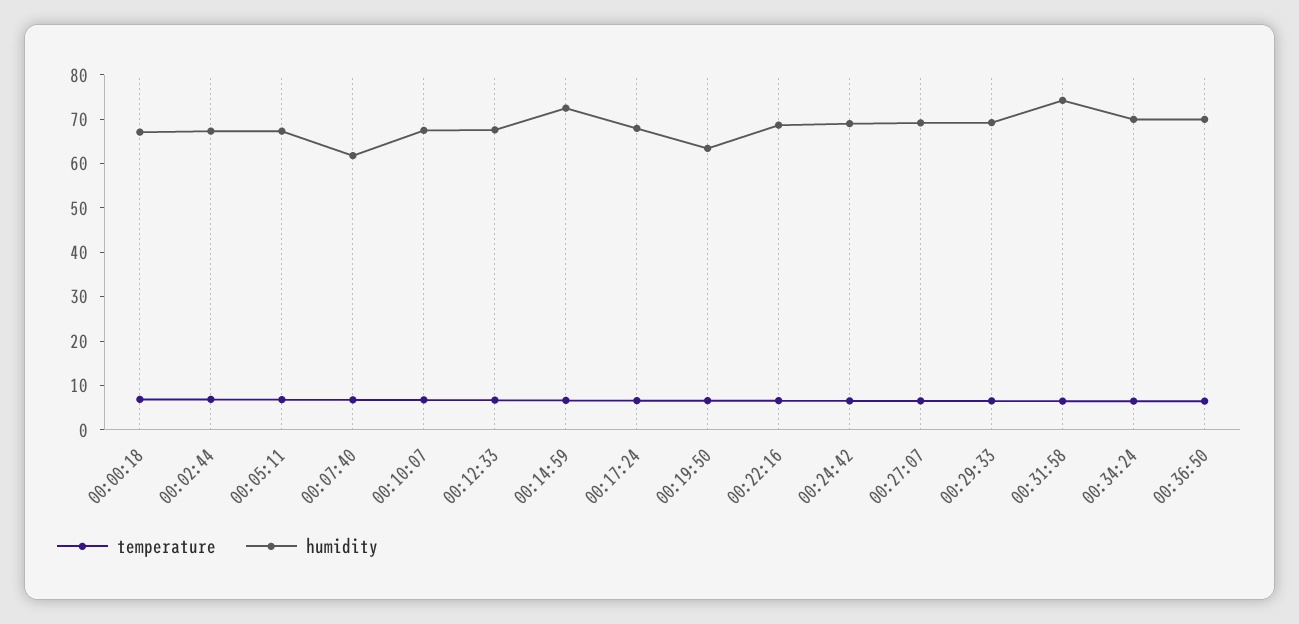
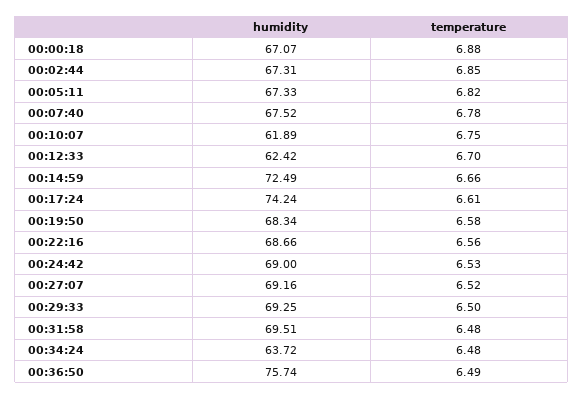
  {
    "temperature": {
      "00:00:18": 6.88,
      "00:02:44": 6.85,
      "00:05:11": 6.82,
      "00:07:40": 6.78,
      "00:10:07": 6.75,
      "00:12:33": 6.7,
      "00:14:59": 6.66,
      "00:17:24": 6.61,
      "00:19:50": 6.58,
      "00:22:16": 6.56,
      "00:24:42": 6.53,
      "00:27:07": 6.52,
      "00:29:33": 6.5,
      "00:31:58": 6.48,
      "00:34:24": 6.48,
      "00:36:50": 6.49
    },
    "humidity": {
      "00:00:18": 67.07,
      "00:02:44": 67.31,
      "00:05:11": 67.33,
-     "00:07:40": 62,
+     "00:07:40": 67.52,
-     "00:10:07": 68,
+     "00:10:07": 61.89,
-     "00:12:33": 68,
+     "00:12:33": 62.42,
      "00:14:59": 72.49,
-     "00:17:24": 68,
+     "00:17:24": 74.24,
-     "00:19:50": 64,
+     "00:19:50": 68.34,
      "00:22:16": 68.66,
      "00:24:42": 69,
      "00:27:07": 69.16,
      "00:29:33": 69.25,
-     "00:31:58": 74,
+     "00:31:58": 69.51,
-     "00:34:24": 70,
+     "00:34:24": 63.72,
-     "00:36:50": 70
+     "00:36:50": 75.74
    }
  }

